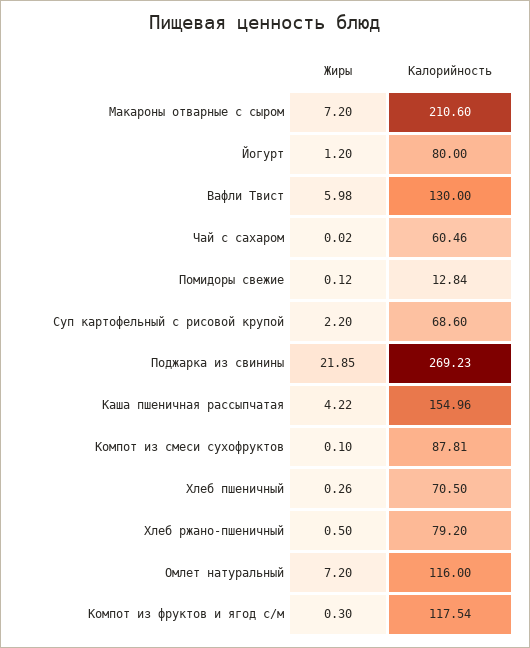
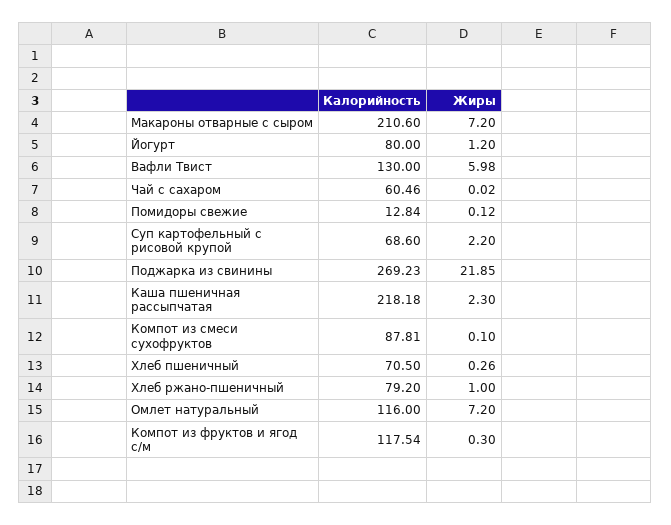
  {
    "Жиры": {
      "Макароны отварные с сыром": 7.2,
      "Йогурт": 1.2,
      "Вафли Твист": 5.98,
      "Чай с сахаром": 0.02,
      "Помидоры свежие": 0.12,
      "Суп картофельный с рисовой крупой": 2.2,
      "Поджарка из свинины": 21.85,
-     "Каша пшеничная рассыпчатая": 4.22,
+     "Каша пшеничная рассыпчатая": 2.3,
      "Компот из смеси сухофруктов": 0.1,
      "Хлеб пшеничный": 0.26,
-     "Хлеб ржано-пшеничный": 0.5,
+     "Хлеб ржано-пшеничный": 1,
      "Омлет натуральный": 7.2,
      "Компот из фруктов и ягод с/м": 0.3
    },
    "Калорийность": {
      "Макароны отварные с сыром": 210.6,
      "Йогурт": 80,
      "Вафли Твист": 130,
      "Чай с сахаром": 60.46,
      "Помидоры свежие": 12.84,
      "Суп картофельный с рисовой крупой": 68.6,
      "Поджарка из свинины": 269.23,
-     "Каша пшеничная рассыпчатая": 154.96,
+     "Каша пшеничная рассыпчатая": 218.18,
      "Компот из смеси сухофруктов": 87.81,
      "Хлеб пшеничный": 70.5,
      "Хлеб ржано-пшеничный": 79.2,
      "Омлет натуральный": 116,
      "Компот из фруктов и ягод с/м": 117.54
    }
  }

